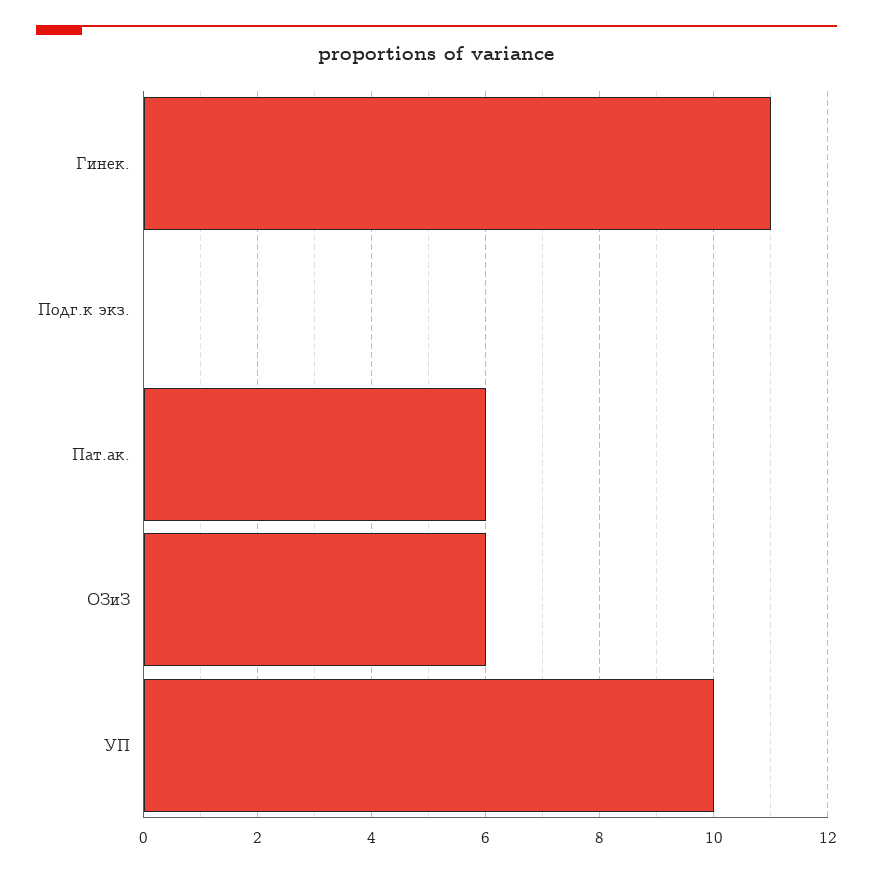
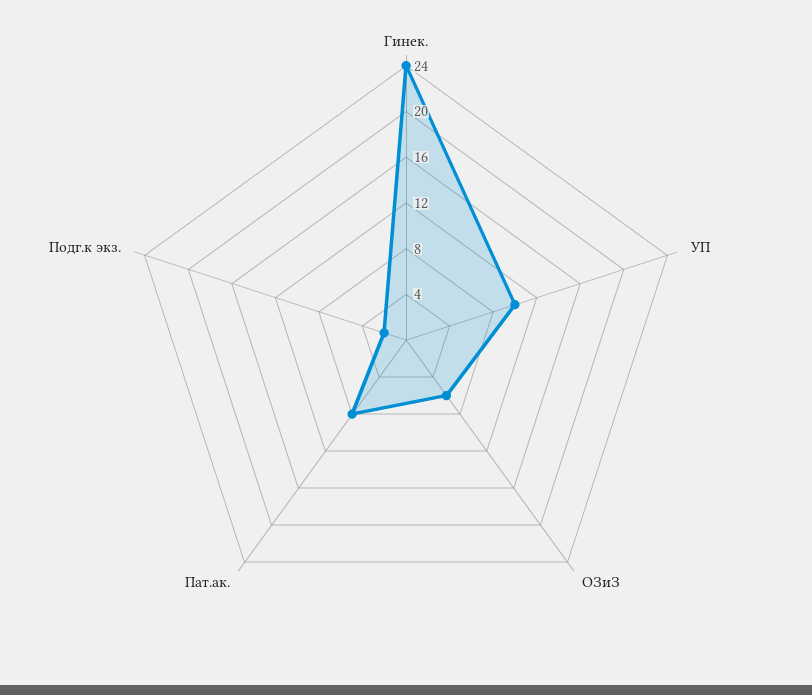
  {
-   "Гинек.": 11,
+   "Гинек.": 24,
-   "Подг.к экз.": 0,
+   "Подг.к экз.": 2,
-   "Пат.ак.": 6,
+   "Пат.ак.": 8,
    "ОЗиЗ": 6,
    "УП": 10
  }

